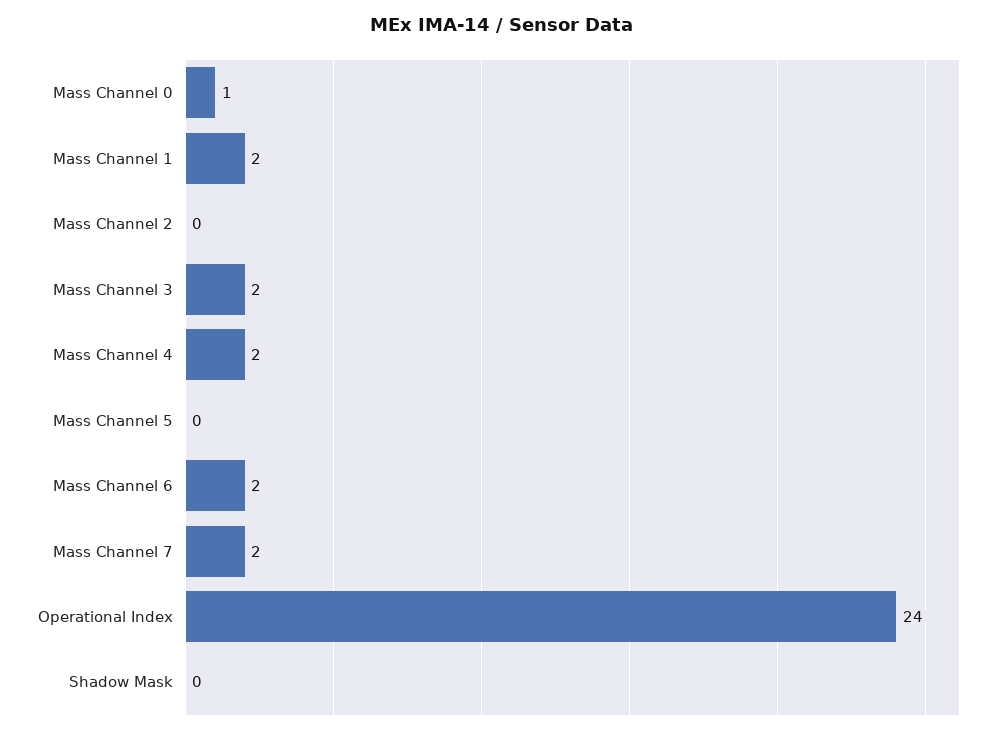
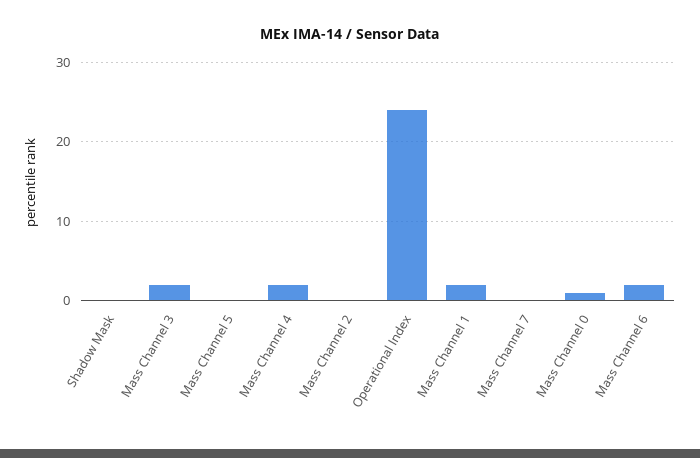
  {
    "Mass Channel 0": 1,
    "Mass Channel 1": 2,
    "Mass Channel 2": 0,
    "Mass Channel 3": 2,
    "Mass Channel 4": 2,
    "Mass Channel 5": 0,
    "Mass Channel 6": 2,
-   "Mass Channel 7": 2,
+   "Mass Channel 7": 0,
    "Operational Index": 24,
    "Shadow Mask": 0
  }

